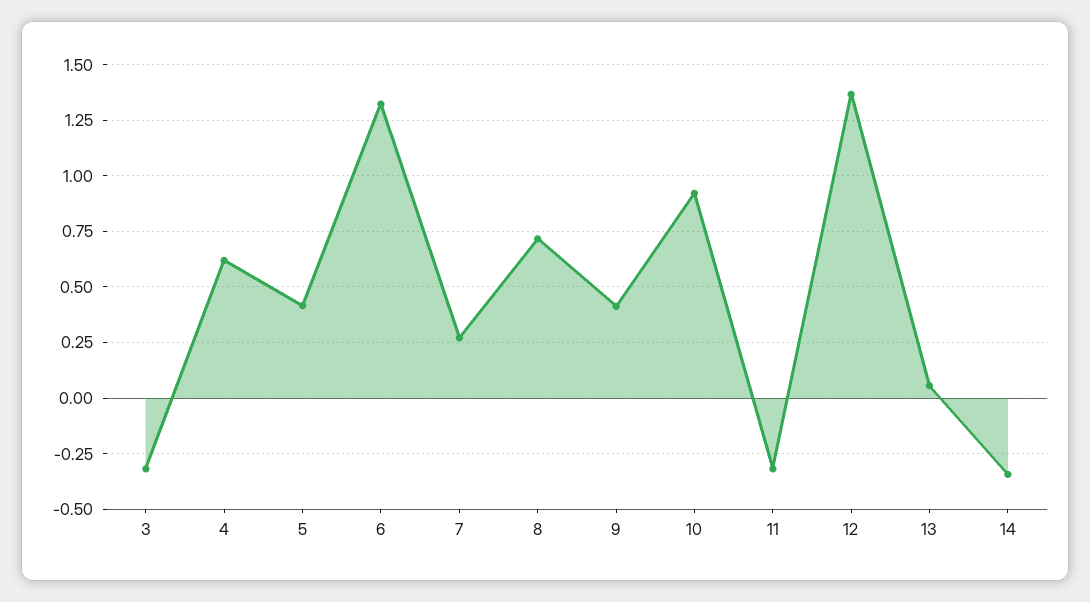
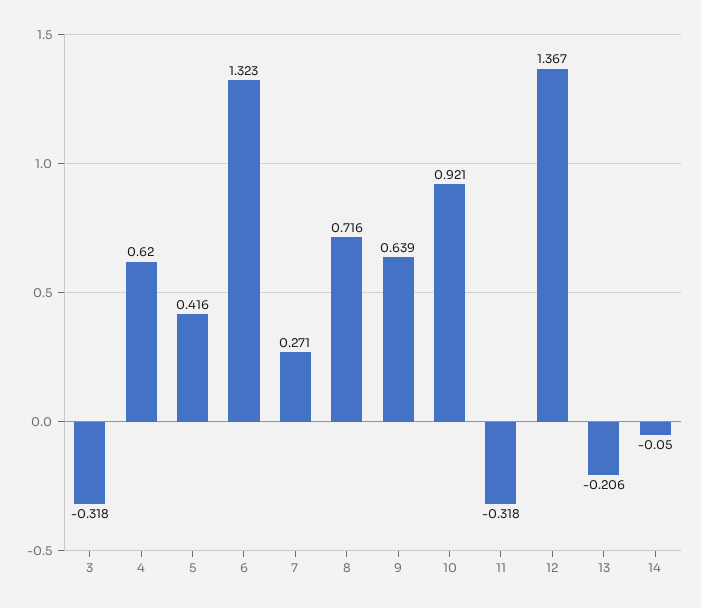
  {
    "3": -0.318,
    "4": 0.62,
    "5": 0.416,
    "6": 1.323,
    "7": 0.271,
    "8": 0.716,
-   "9": 0.4,
+   "9": 0.639,
    "10": 0.921,
    "11": -0.318,
    "12": 1.367,
-   "13": 0.05,
+   "13": -0.206,
-   "14": -0.35
+   "14": -0.05
  }

